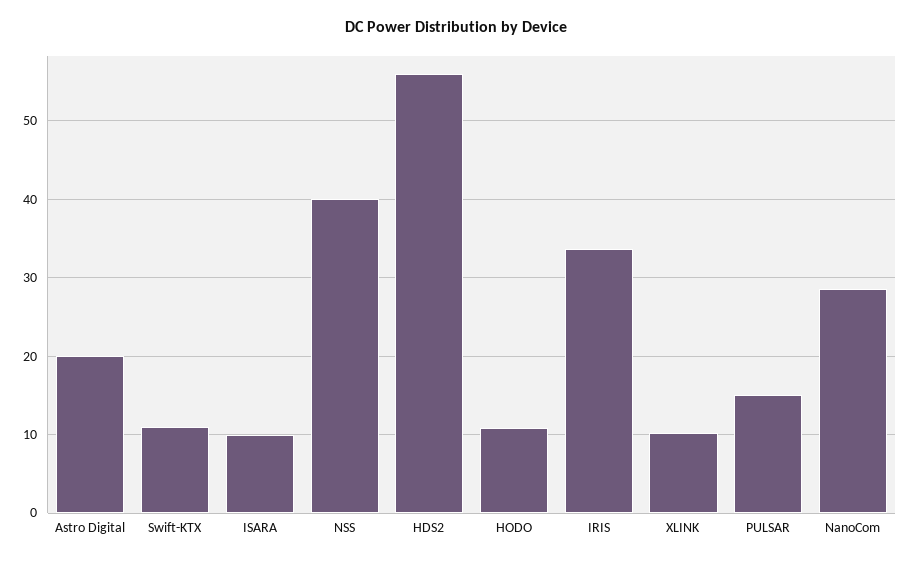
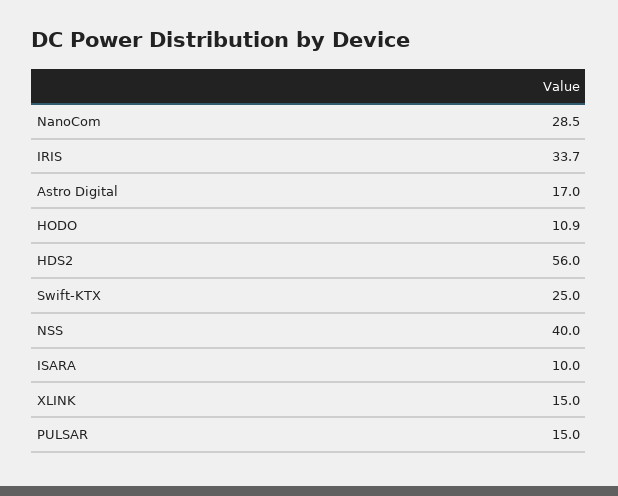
  {
-   "Astro Digital": 20,
+   "Astro Digital": 17,
-   "Swift-KTX": 11,
+   "Swift-KTX": 25,
    "ISARA": 10,
    "NSS": 40,
    "HDS2": 56,
    "HODO": 10.9,
    "IRIS": 33.7,
-   "XLINK": 10,
+   "XLINK": 15,
    "PULSAR": 15,
    "NanoCom": 28.5
  }

